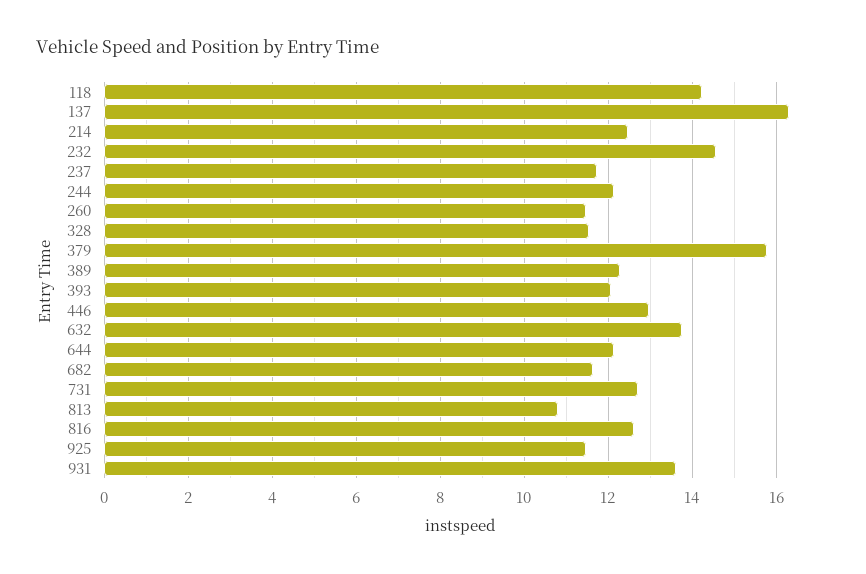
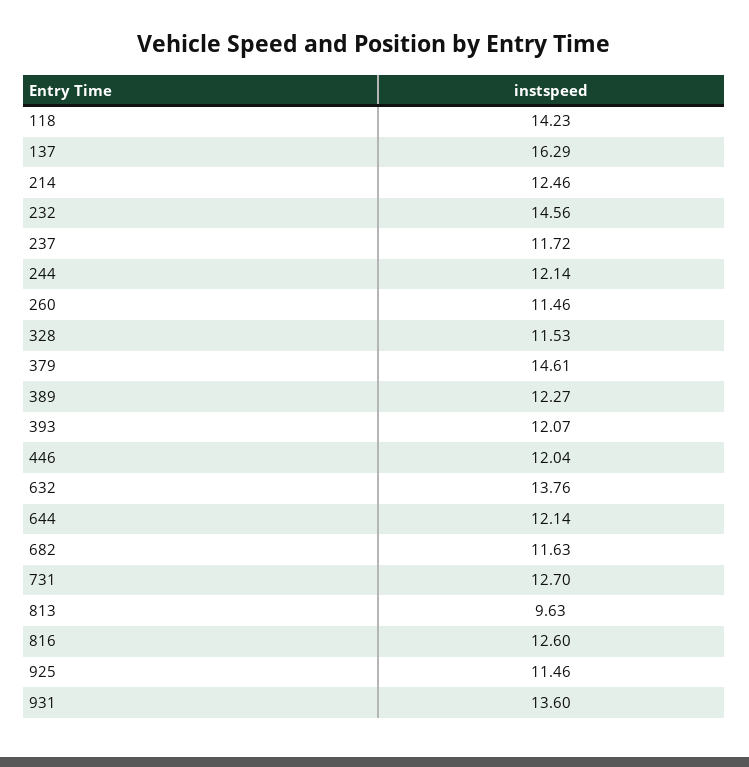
  {
    "118": 14.23,
    "137": 16.29,
    "214": 12.46,
    "232": 14.56,
    "237": 11.72,
    "244": 12.14,
    "260": 11.46,
    "328": 11.53,
-   "379": 15.8,
+   "379": 14.61,
    "389": 12.27,
    "393": 12.07,
-   "446": 13,
+   "446": 12.04,
    "632": 13.76,
    "644": 12.14,
    "682": 11.63,
    "731": 12.7,
-   "813": 10.8,
+   "813": 9.63,
    "816": 12.6,
    "925": 11.46,
    "931": 13.6
  }

